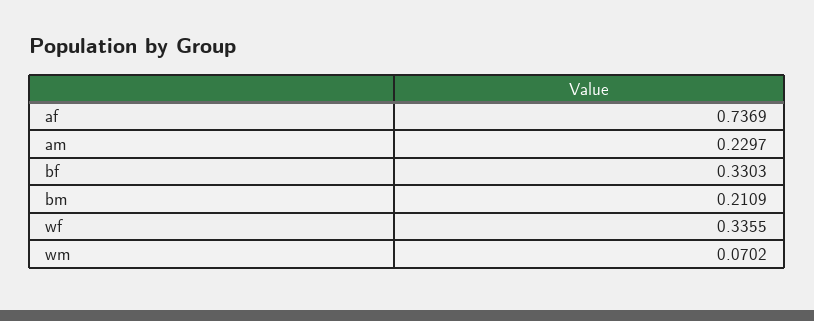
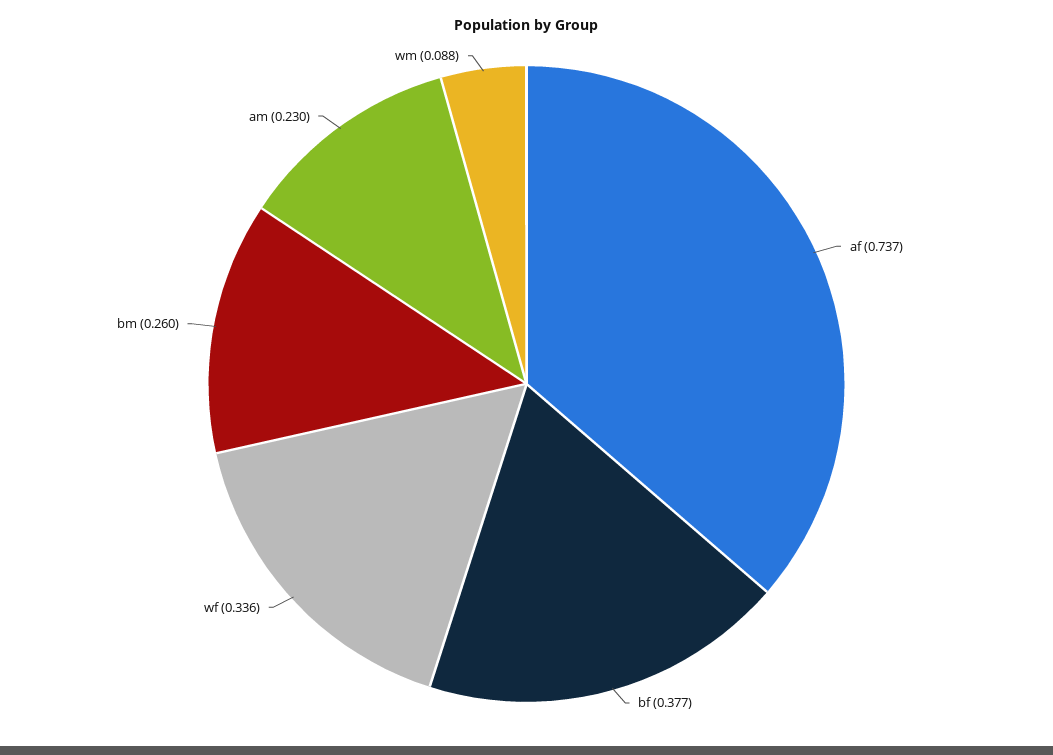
  {
    "af": 0.7369,
    "am": 0.2297,
-   "bf": 0.3303,
+   "bf": 0.377,
-   "bm": 0.2109,
+   "bm": 0.26,
    "wf": 0.3355,
-   "wm": 0.0702
+   "wm": 0.088
  }

